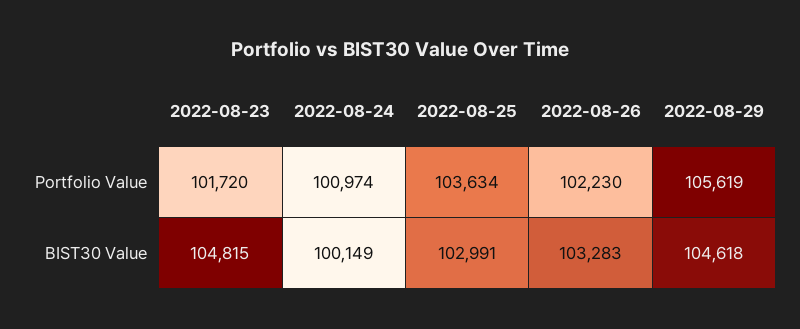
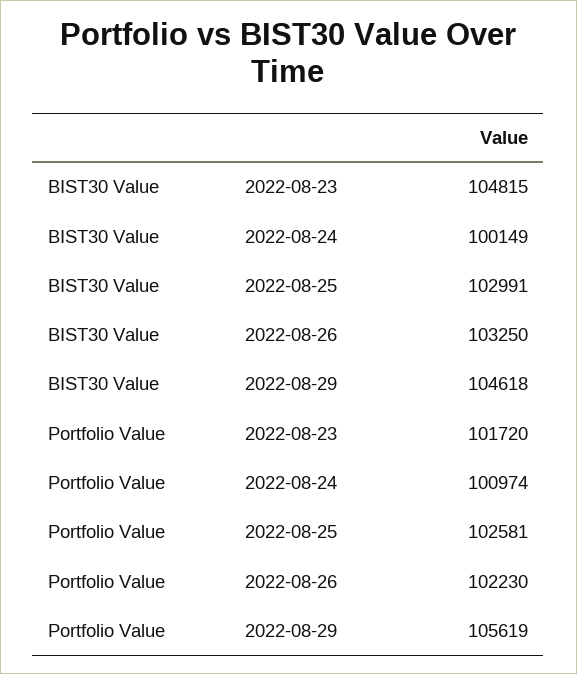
  {
    "2022-08-23": {
      "Portfolio Value": 101720,
      "BIST30 Value": 104815
    },
    "2022-08-24": {
      "Portfolio Value": 100974,
      "BIST30 Value": 100149
    },
    "2022-08-25": {
-     "Portfolio Value": 103634,
+     "Portfolio Value": 102581,
      "BIST30 Value": 102991
    },
    "2022-08-26": {
      "Portfolio Value": 102230,
-     "BIST30 Value": 103283
+     "BIST30 Value": 103250
    },
    "2022-08-29": {
      "Portfolio Value": 105619,
      "BIST30 Value": 104618
    }
  }

